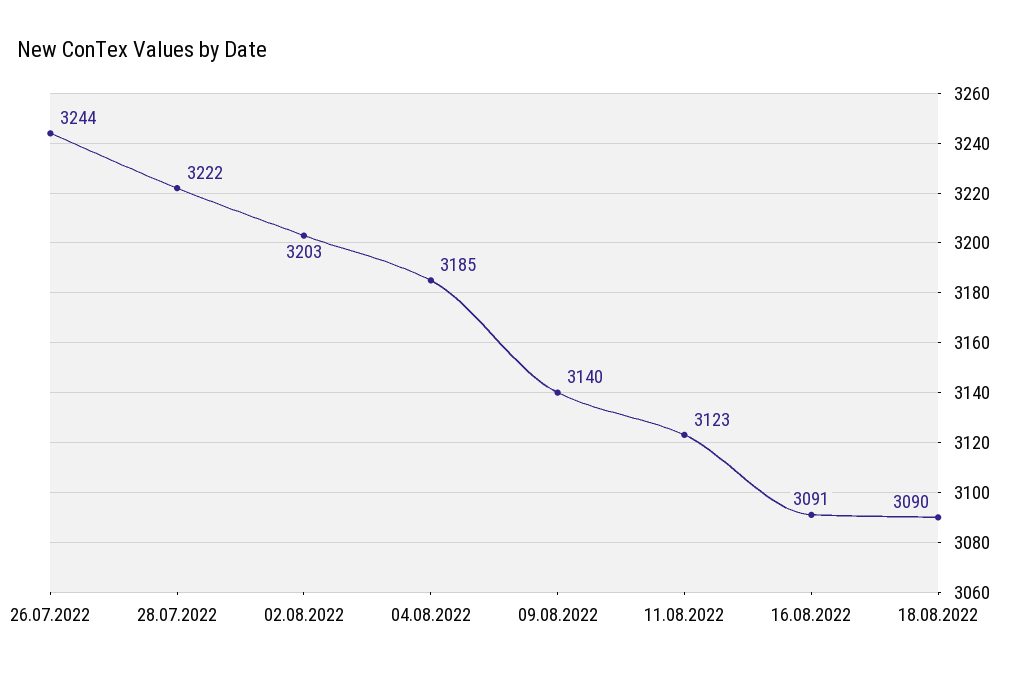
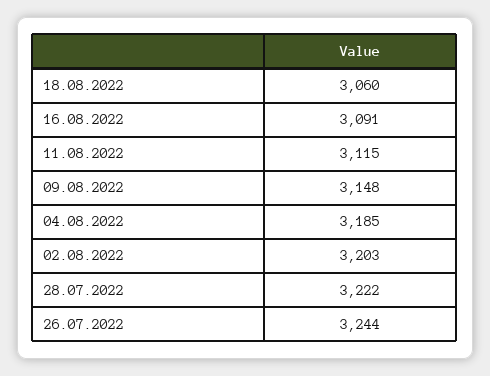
  {
    "26.07.2022": 3244,
    "28.07.2022": 3222,
    "02.08.2022": 3203,
    "04.08.2022": 3185,
-   "09.08.2022": 3140,
+   "09.08.2022": 3148,
-   "11.08.2022": 3123,
+   "11.08.2022": 3115,
    "16.08.2022": 3091,
-   "18.08.2022": 3090
+   "18.08.2022": 3060
  }

